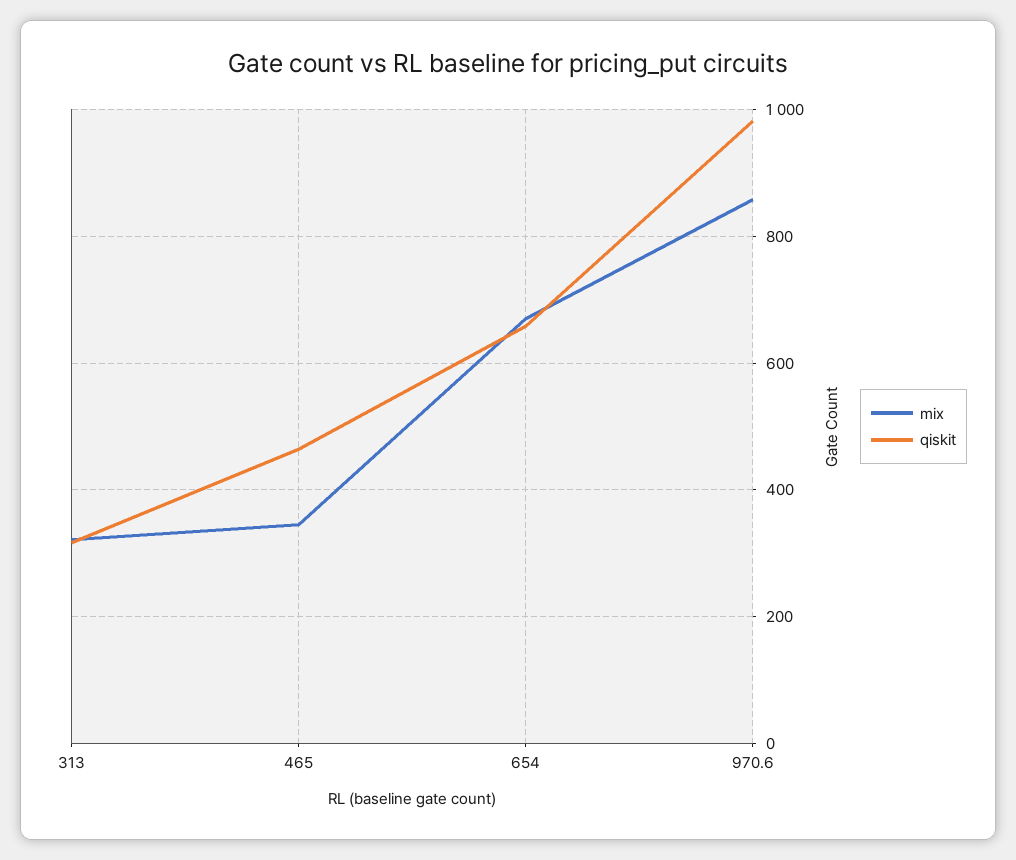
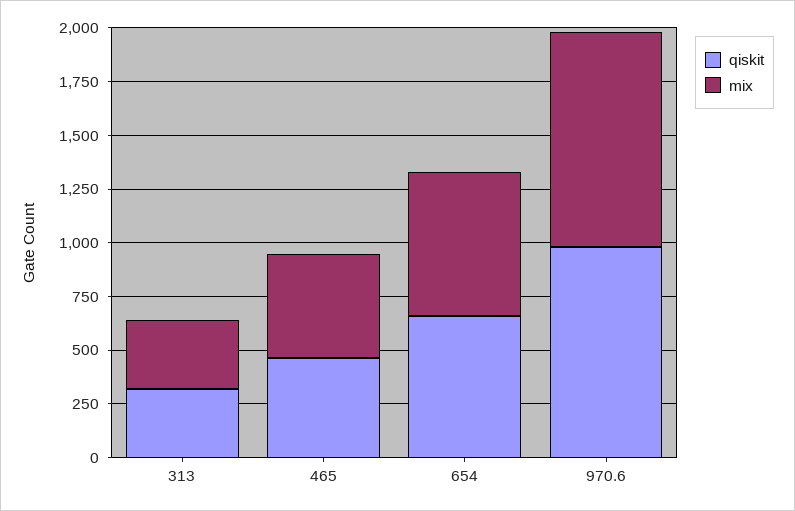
  {
    "mix": {
      "313": 320,
-     "465": 340,
+     "465": 500,
      "654": 680,
-     "970.6": 860
+     "970.6": 1000
    },
    "qiskit": {
      "313": 320,
      "465": 460,
      "654": 660,
      "970.6": 980
    }
  }

